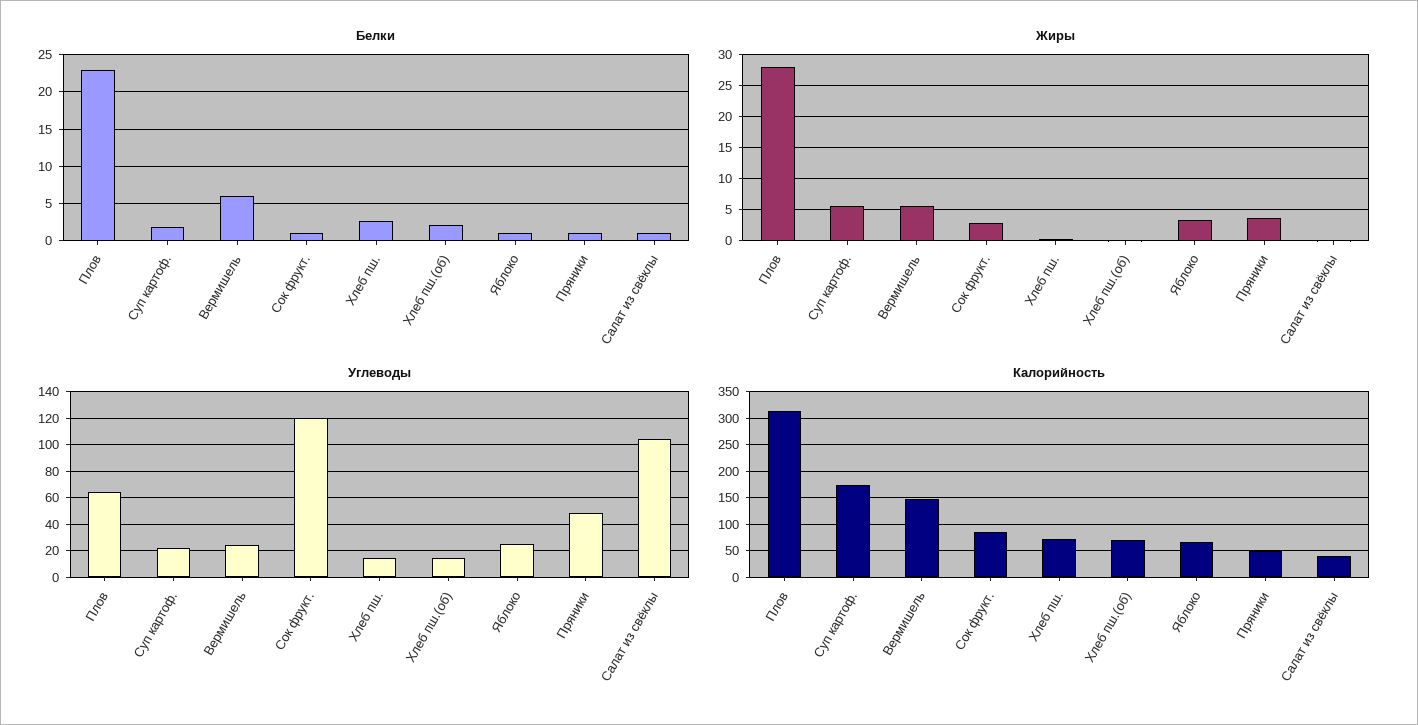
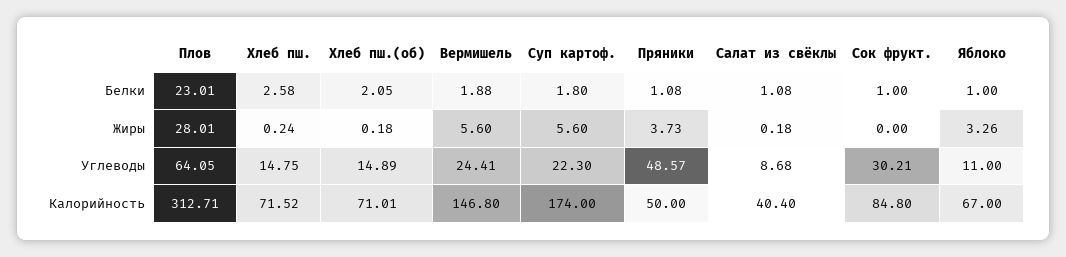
  {
    "Белки": {
      "Плов": 23.01,
      "Суп картоф.": 1.8,
-     "Вермишель": 6,
+     "Вермишель": 1.88,
      "Сок фрукт.": 1,
      "Хлеб пш.": 2.58,
      "Хлеб пш.(об)": 2.05,
      "Яблоко": 1,
      "Пряники": 1.08,
      "Салат из свёклы": 1.08
    },
    "Жиры": {
      "Плов": 28.01,
      "Суп картоф.": 5.6,
      "Вермишель": 5.6,
-     "Сок фрукт.": 3,
+     "Сок фрукт.": 0,
      "Хлеб пш.": 0.24,
      "Хлеб пш.(об)": 0.18,
      "Яблоко": 3.26,
      "Пряники": 3.73,
      "Салат из свёклы": 0.18
    },
    "Углеводы": {
      "Плов": 64.05,
      "Суп картоф.": 22.3,
      "Вермишель": 24.41,
-     "Сок фрукт.": 120,
+     "Сок фрукт.": 30.21,
      "Хлеб пш.": 14.75,
      "Хлеб пш.(об)": 14.89,
-     "Яблоко": 25,
+     "Яблоко": 11,
      "Пряники": 48.57,
-     "Салат из свёклы": 105
+     "Салат из свёклы": 8.68
    },
    "Калорийность": {
      "Плов": 312.71,
      "Суп картоф.": 174,
      "Вермишель": 146.8,
      "Сок фрукт.": 84.8,
      "Хлеб пш.": 71.52,
      "Хлеб пш.(об)": 71.01,
      "Яблоко": 67,
      "Пряники": 50,
      "Салат из свёклы": 40.4
    }
  }

